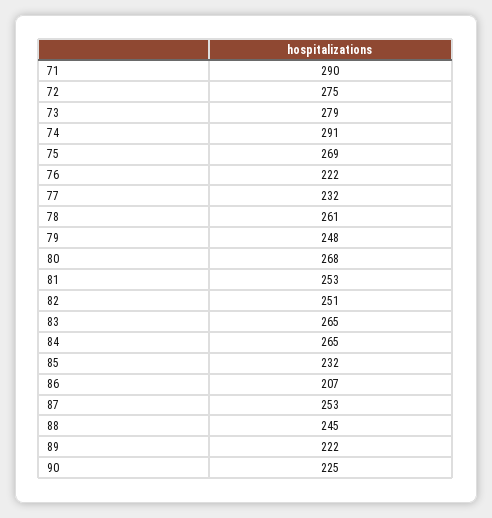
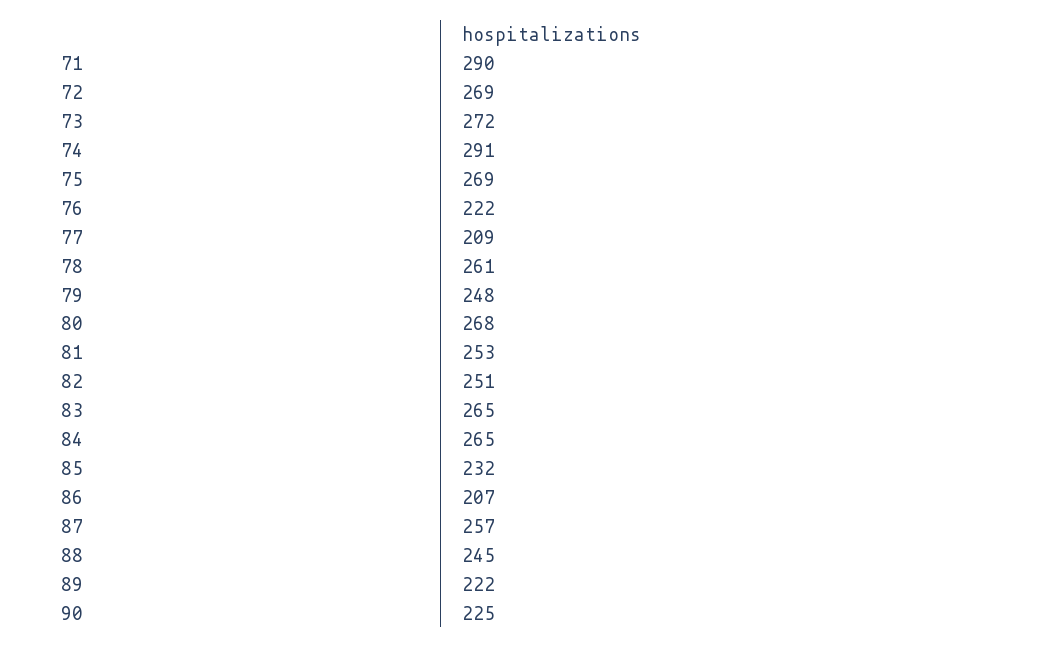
  {
    "71": 290,
-   "72": 275,
+   "72": 269,
-   "73": 279,
+   "73": 272,
    "74": 291,
    "75": 269,
    "76": 222,
-   "77": 232,
+   "77": 209,
    "78": 261,
    "79": 248,
    "80": 268,
    "81": 253,
    "82": 251,
    "83": 265,
    "84": 265,
    "85": 232,
    "86": 207,
-   "87": 253,
+   "87": 257,
    "88": 245,
    "89": 222,
    "90": 225
  }

